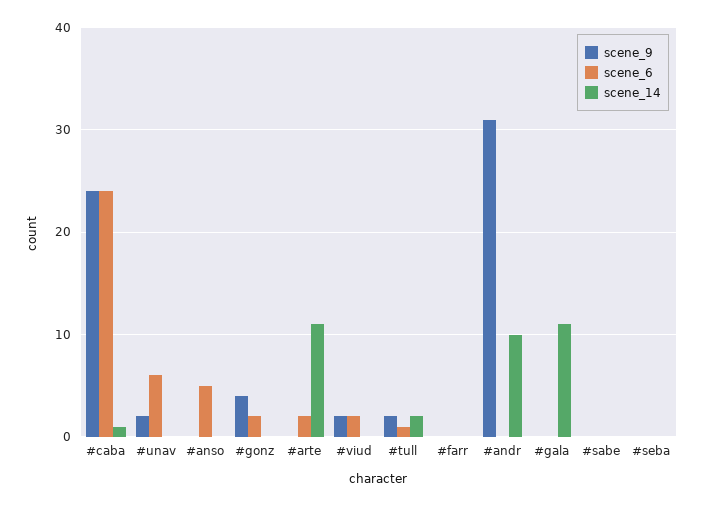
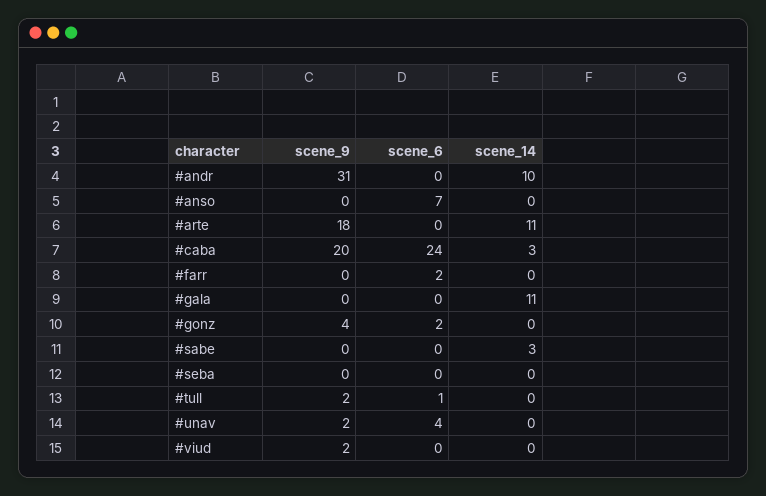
  {
    "scene_9": {
-     "#caba": 24,
+     "#caba": 20,
      "#unav": 2,
      "#anso": 0,
      "#gonz": 4,
-     "#arte": 0,
+     "#arte": 18,
      "#viud": 2,
      "#tull": 2,
      "#farr": 0,
      "#andr": 31,
      "#gala": 0,
      "#sabe": 0,
      "#seba": 0
    },
    "scene_6": {
      "#caba": 24,
-     "#unav": 6,
+     "#unav": 4,
-     "#anso": 5,
+     "#anso": 7,
      "#gonz": 2,
-     "#arte": 2,
+     "#arte": 0,
-     "#viud": 2,
+     "#viud": 0,
      "#tull": 1,
-     "#farr": 0,
+     "#farr": 2,
      "#andr": 0,
      "#gala": 0,
      "#sabe": 0,
      "#seba": 0
    },
    "scene_14": {
-     "#caba": 1,
+     "#caba": 3,
      "#unav": 0,
      "#anso": 0,
      "#gonz": 0,
      "#arte": 11,
      "#viud": 0,
-     "#tull": 2,
+     "#tull": 0,
      "#farr": 0,
      "#andr": 10,
      "#gala": 11,
-     "#sabe": 0,
+     "#sabe": 3,
      "#seba": 0
    }
  }

